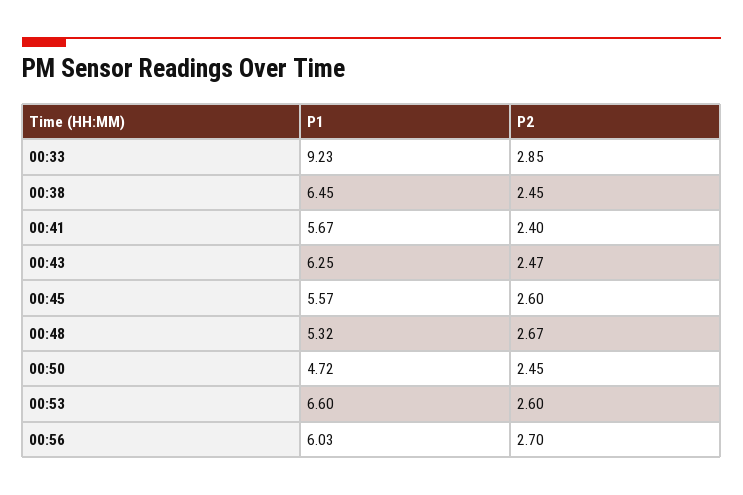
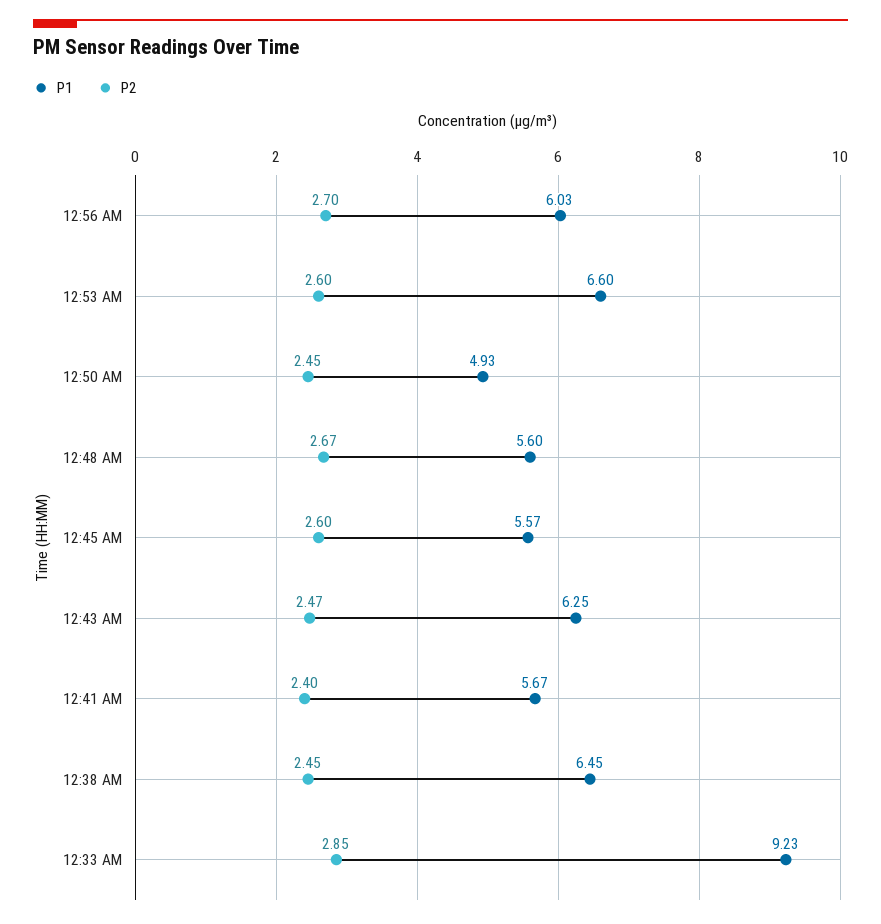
  {
    "P1": {
      "00:33": 9.23,
      "00:38": 6.45,
      "00:41": 5.67,
      "00:43": 6.25,
      "00:45": 5.57,
-     "00:48": 5.32,
+     "00:48": 5.6,
-     "00:50": 4.72,
+     "00:50": 4.93,
      "00:53": 6.6,
      "00:56": 6.03
    },
    "P2": {
      "00:33": 2.85,
      "00:38": 2.45,
      "00:41": 2.4,
      "00:43": 2.47,
      "00:45": 2.6,
      "00:48": 2.67,
      "00:50": 2.45,
      "00:53": 2.6,
      "00:56": 2.7
    }
  }

